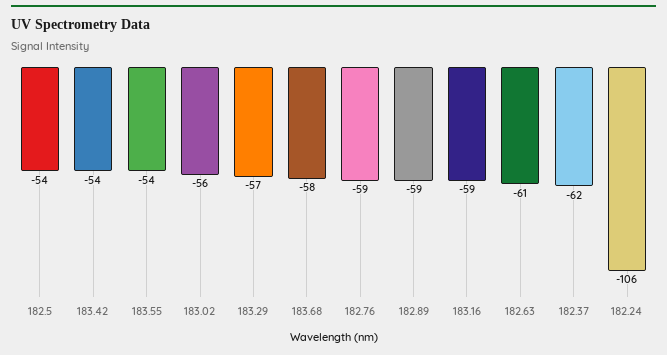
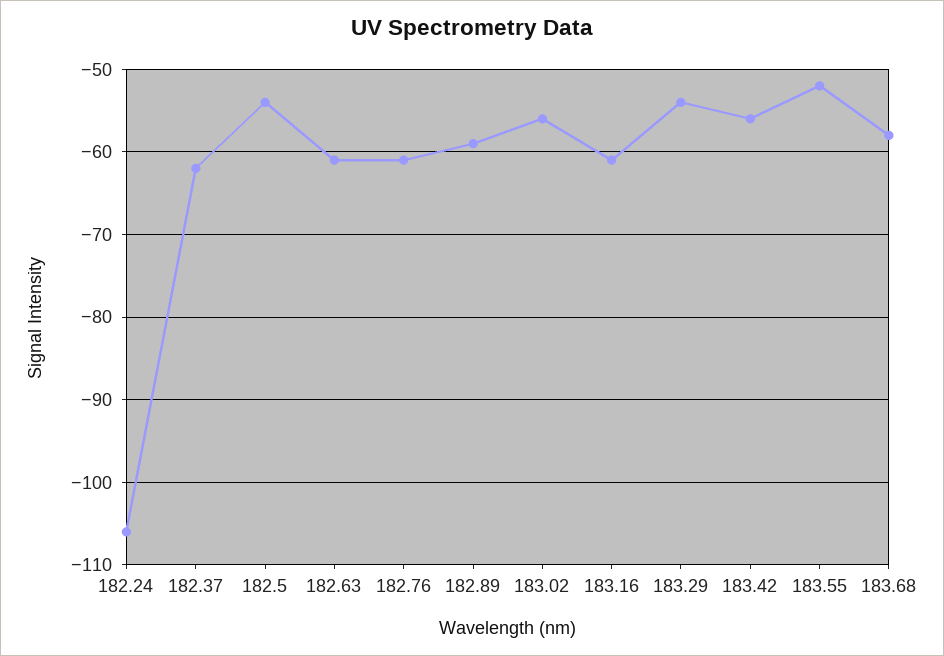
  {
    "182.5": -54,
-   "183.42": -54,
+   "183.42": -56,
-   "183.55": -54,
+   "183.55": -52,
    "183.02": -56,
-   "183.29": -57,
+   "183.29": -54,
    "183.68": -58,
-   "182.76": -59,
+   "182.76": -61,
    "182.89": -59,
-   "183.16": -59,
+   "183.16": -61,
    "182.63": -61,
    "182.37": -62,
    "182.24": -106
  }

